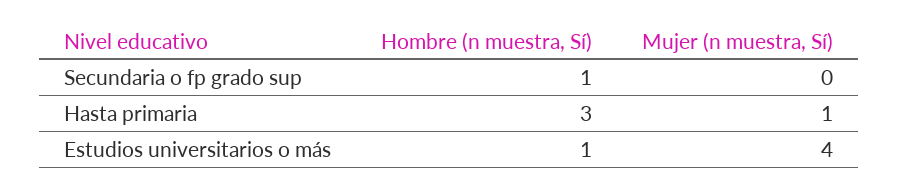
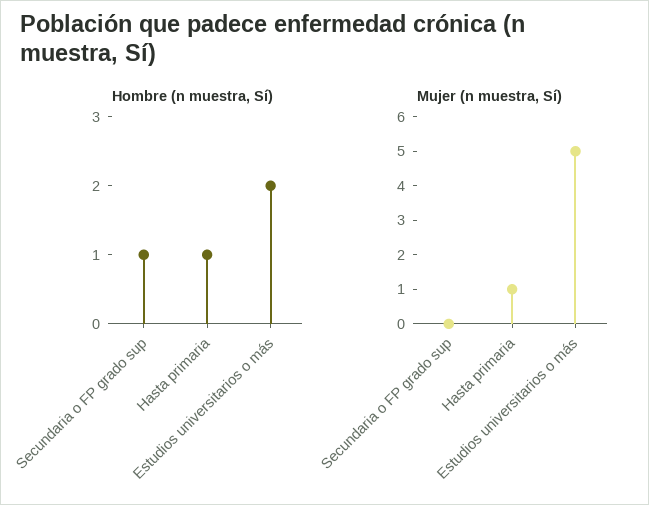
  {
    "Hombre (n muestra, Sí)": {
      "Secundaria o fp grado sup": 1,
-     "Hasta primaria": 3,
+     "Hasta primaria": 1,
-     "Estudios universitarios o más": 1
+     "Estudios universitarios o más": 2
    },
    "Mujer (n muestra, Sí)": {
      "Secundaria o fp grado sup": 0,
      "Hasta primaria": 1,
-     "Estudios universitarios o más": 4
+     "Estudios universitarios o más": 5
    }
  }

